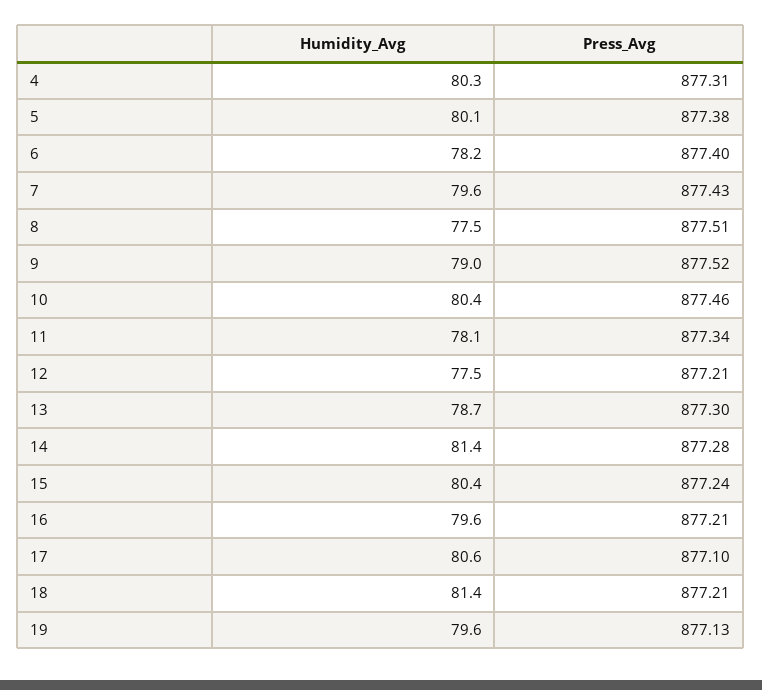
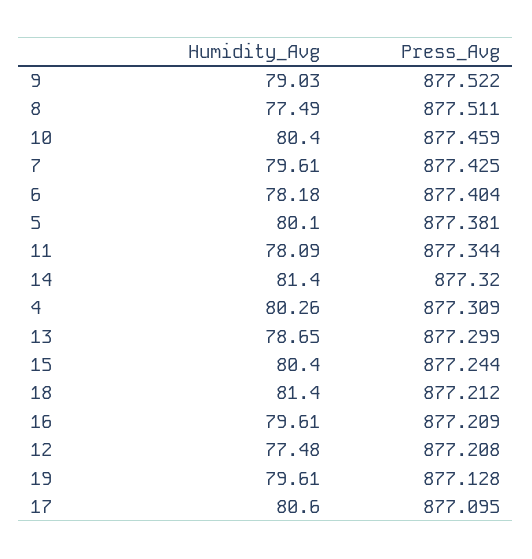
  {
    "Humidity_Avg": {
      "4": 80.26,
      "5": 80.1,
      "6": 78.18,
      "7": 79.61,
      "8": 77.49,
      "9": 79.03,
      "10": 80.4,
      "11": 78.09,
      "12": 77.48,
      "13": 78.65,
      "14": 81.4,
      "15": 80.4,
      "16": 79.61,
      "17": 80.6,
      "18": 81.4,
      "19": 79.61
    },
    "Press_Avg": {
      "4": 877.309,
      "5": 877.381,
      "6": 877.404,
      "7": 877.425,
      "8": 877.511,
      "9": 877.522,
      "10": 877.459,
      "11": 877.344,
      "12": 877.208,
      "13": 877.299,
-     "14": 877.28,
+     "14": 877.32,
      "15": 877.244,
      "16": 877.209,
      "17": 877.095,
      "18": 877.212,
      "19": 877.128
    }
  }

